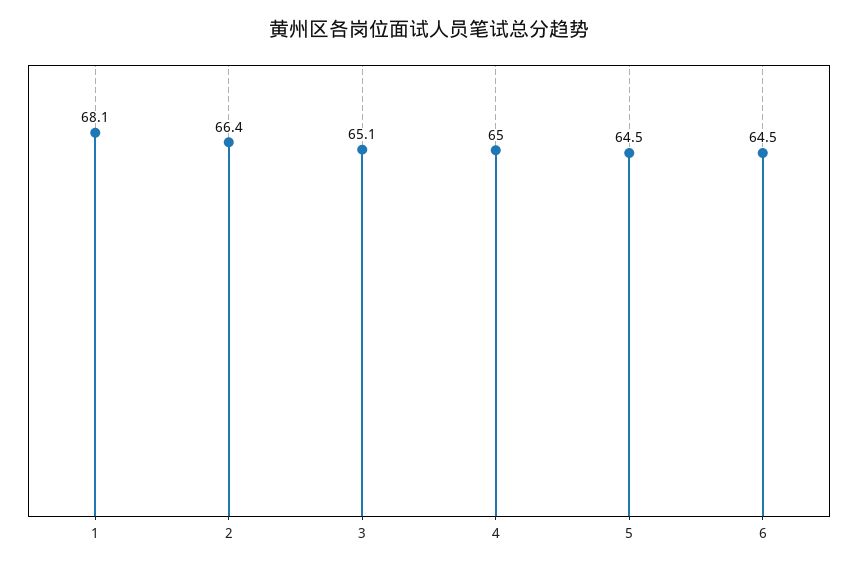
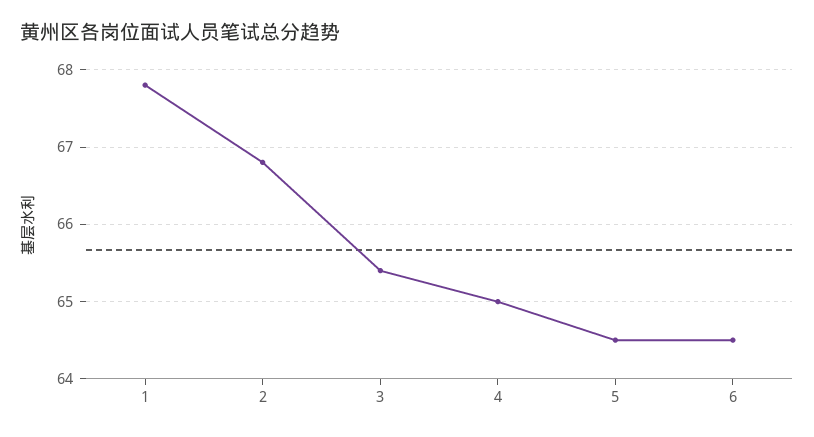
  {
-   "1": 68.1,
+   "1": 67.8,
-   "2": 66.4,
+   "2": 66.8,
-   "3": 65.1,
+   "3": 65.4,
    "4": 65,
    "5": 64.5,
    "6": 64.5
  }

